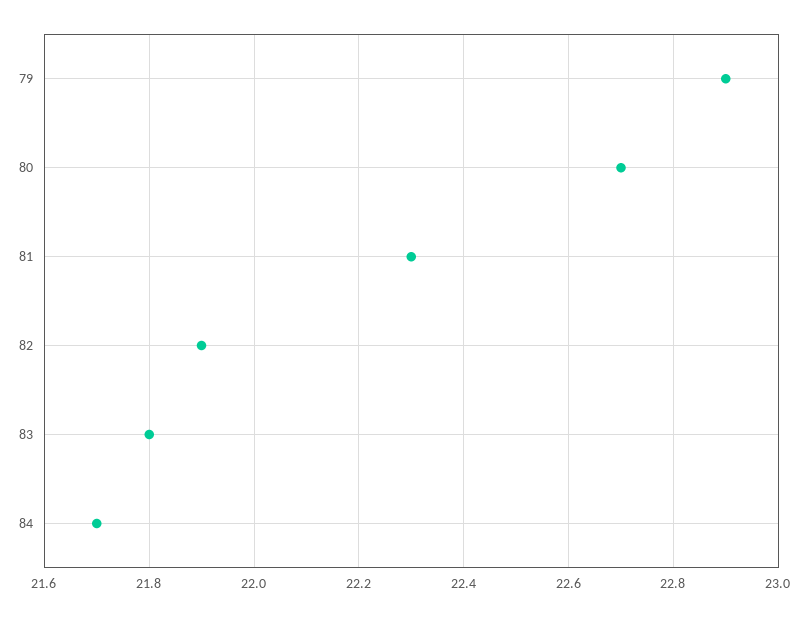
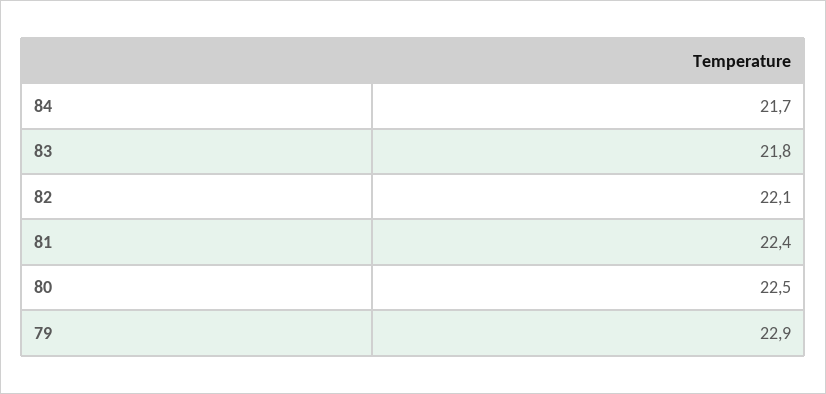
  {
    "79": 22.9,
-   "80": 22.7,
+   "80": 22.5,
-   "81": 22.3,
+   "81": 22.4,
-   "82": 21.9,
+   "82": 22.1,
    "83": 21.8,
    "84": 21.7
  }

